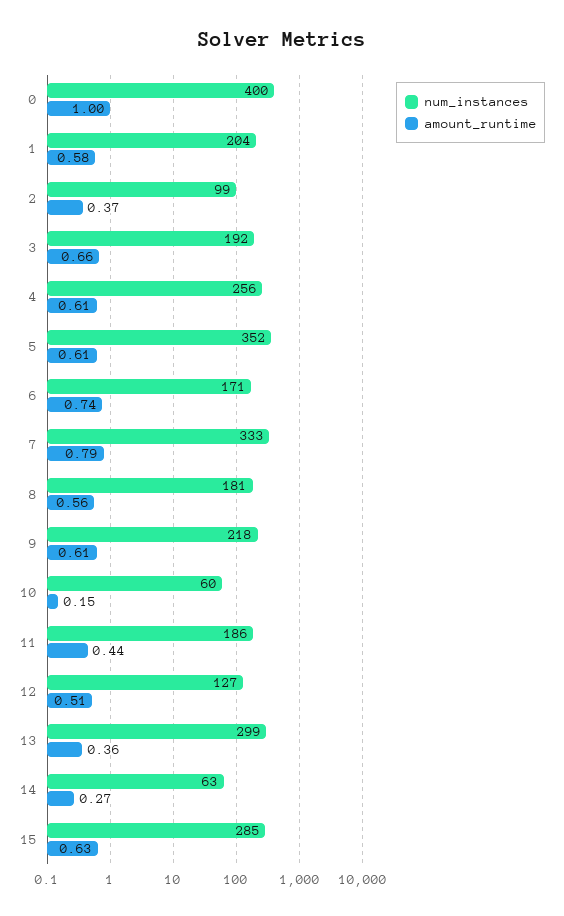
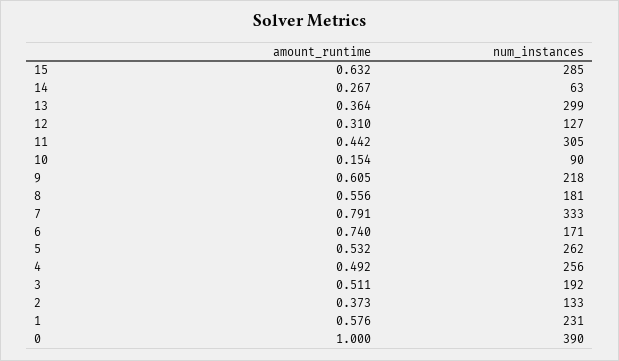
  {
    "num_instances": {
-     "0": 400,
+     "0": 390,
-     "1": 204,
+     "1": 231,
-     "2": 99,
+     "2": 133,
      "3": 192,
      "4": 256,
-     "5": 352,
+     "5": 262,
      "6": 171,
      "7": 333,
      "8": 181,
      "9": 218,
-     "10": 60,
+     "10": 90,
-     "11": 186,
+     "11": 305,
      "12": 127,
      "13": 299,
      "14": 63,
      "15": 285
    },
    "amount_runtime": {
      "0": 1,
      "1": 0.576,
      "2": 0.373,
-     "3": 0.66,
+     "3": 0.511,
-     "4": 0.61,
+     "4": 0.492,
-     "5": 0.61,
+     "5": 0.532,
      "6": 0.74,
      "7": 0.791,
      "8": 0.556,
      "9": 0.605,
      "10": 0.154,
      "11": 0.442,
-     "12": 0.51,
+     "12": 0.31,
      "13": 0.364,
      "14": 0.267,
      "15": 0.632
    }
  }

